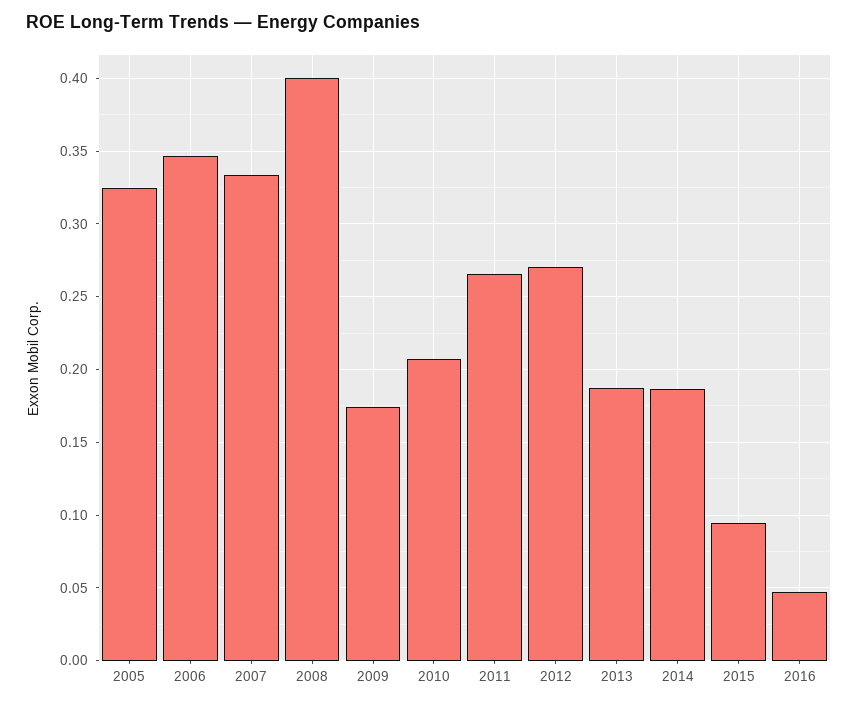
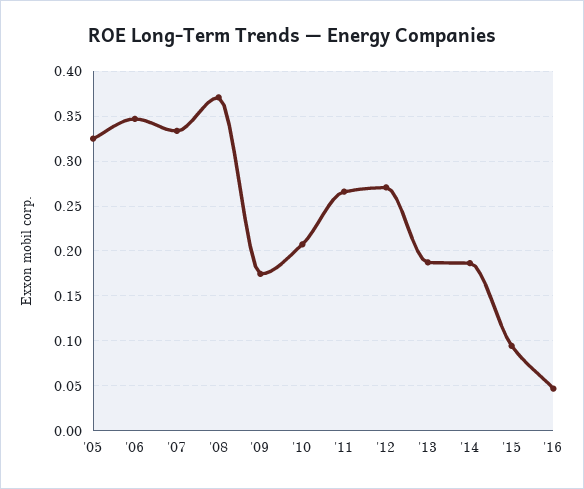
  {
    "2005": 0.325,
    "2006": 0.345,
    "2007": 0.335,
-   "2008": 0.4,
+   "2008": 0.37,
    "2009": 0.175,
    "2010": 0.205,
    "2011": 0.265,
    "2012": 0.27,
    "2013": 0.185,
    "2014": 0.185,
    "2015": 0.095,
    "2016": 0.045
  }

